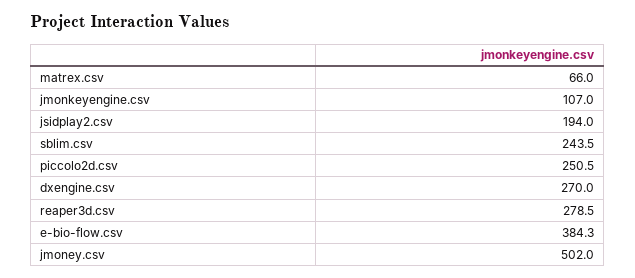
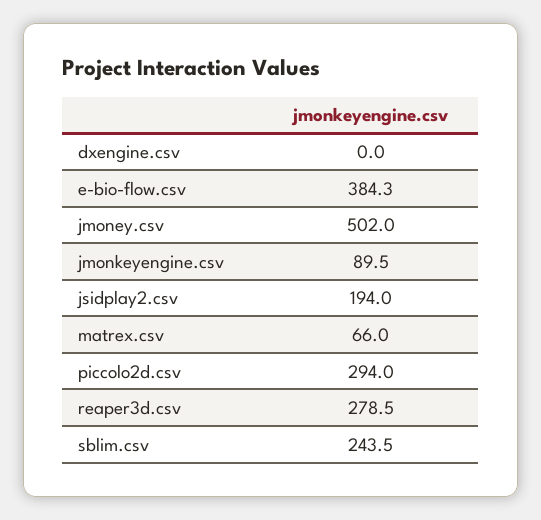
  {
    "matrex.csv": 66,
-   "jmonkeyengine.csv": 107,
+   "jmonkeyengine.csv": 89.5,
    "jsidplay2.csv": 194,
    "sblim.csv": 243.5,
-   "piccolo2d.csv": 250.5,
+   "piccolo2d.csv": 294,
-   "dxengine.csv": 270,
+   "dxengine.csv": 0,
    "reaper3d.csv": 278.5,
    "e-bio-flow.csv": 384.3,
    "jmoney.csv": 502
  }

